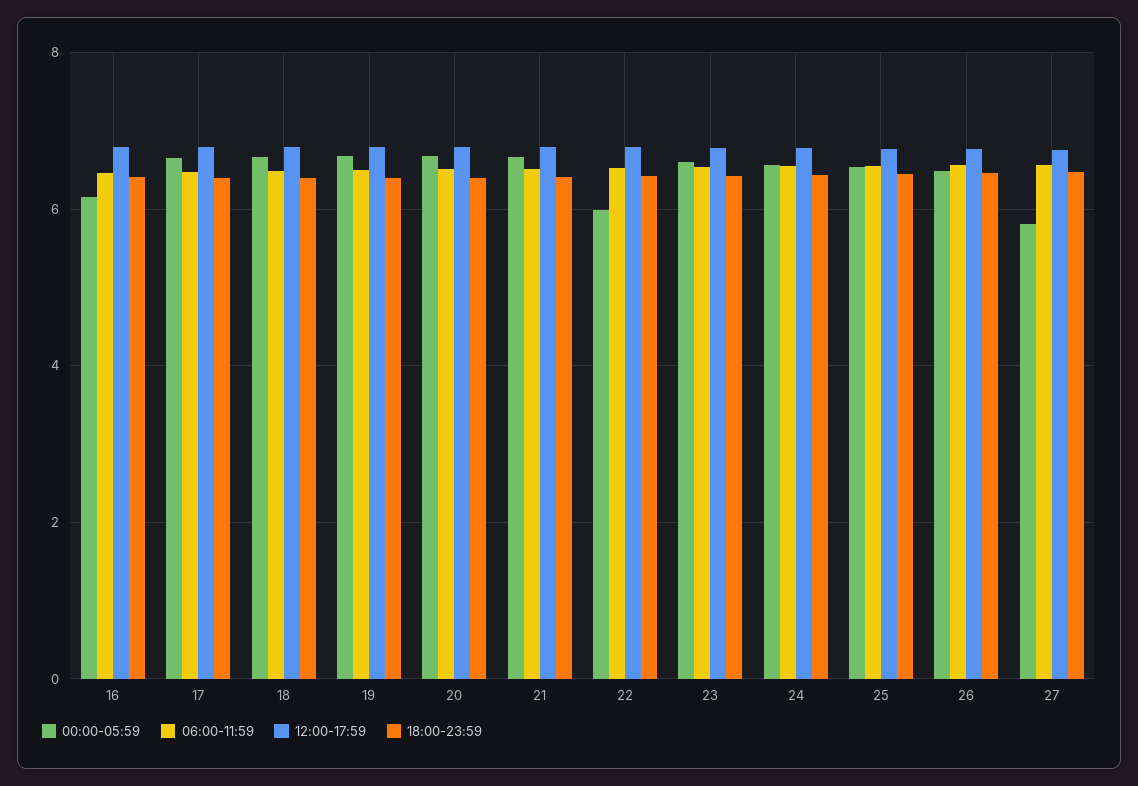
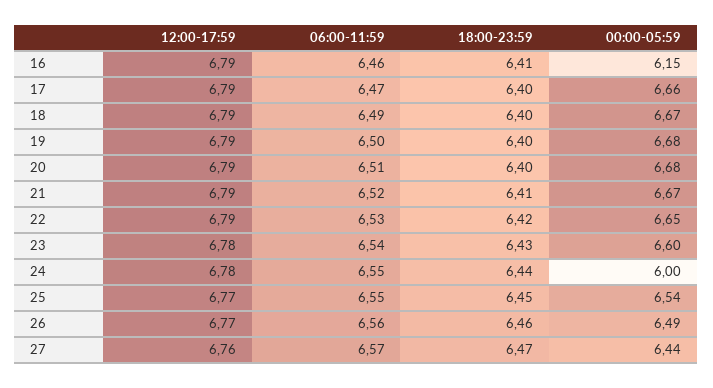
  {
    "00:00-05:59": {
      "16": 6.15,
      "17": 6.66,
      "18": 6.67,
      "19": 6.68,
      "20": 6.68,
      "21": 6.67,
-     "22": 6,
+     "22": 6.65,
      "23": 6.6,
-     "24": 6.6,
+     "24": 6,
      "25": 6.54,
      "26": 6.49,
-     "27": 5.8
+     "27": 6.44
    },
    "06:00-11:59": {
      "16": 6.46,
      "17": 6.47,
      "18": 6.49,
      "19": 6.5,
      "20": 6.51,
      "21": 6.52,
      "22": 6.53,
      "23": 6.54,
      "24": 6.55,
      "25": 6.55,
      "26": 6.56,
      "27": 6.57
    },
    "12:00-17:59": {
      "16": 6.79,
      "17": 6.79,
      "18": 6.79,
      "19": 6.79,
      "20": 6.79,
      "21": 6.79,
      "22": 6.79,
      "23": 6.78,
      "24": 6.78,
      "25": 6.77,
      "26": 6.77,
      "27": 6.76
    },
    "18:00-23:59": {
      "16": 6.41,
      "17": 6.4,
      "18": 6.4,
      "19": 6.4,
      "20": 6.4,
      "21": 6.41,
      "22": 6.42,
      "23": 6.43,
      "24": 6.44,
      "25": 6.45,
      "26": 6.46,
      "27": 6.47
    }
  }

